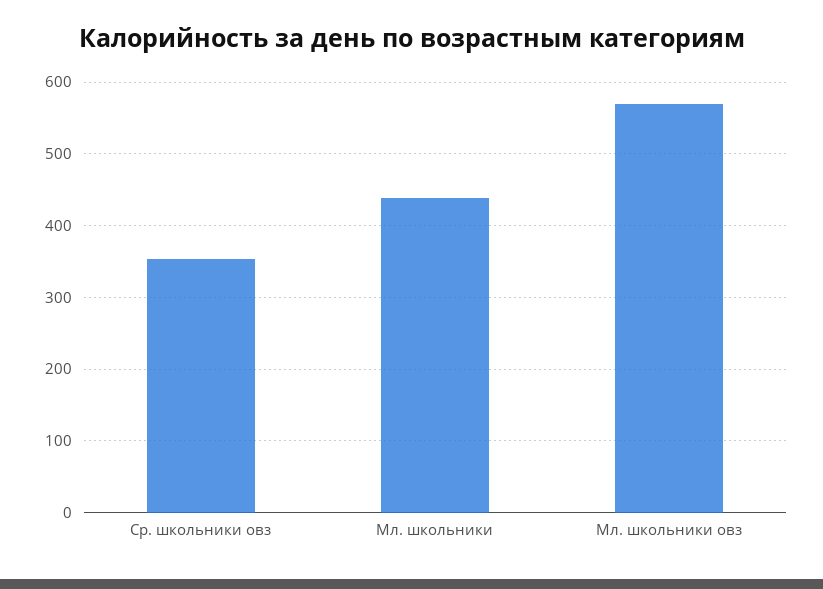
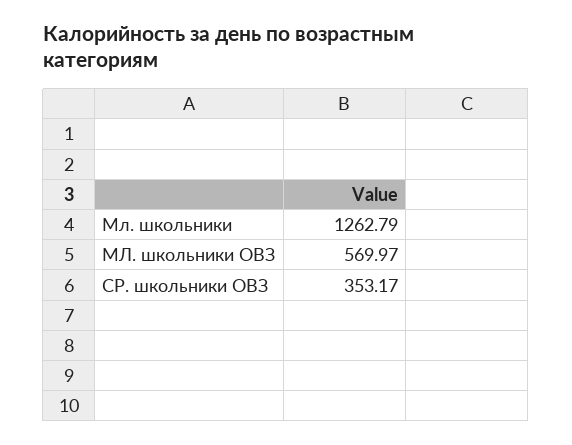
  {
    "Ср. школьники овз": 353.17,
-   "Мл. школьники": 440,
+   "Мл. школьники": 1262.79,
    "Мл. школьники овз": 569.97
  }

